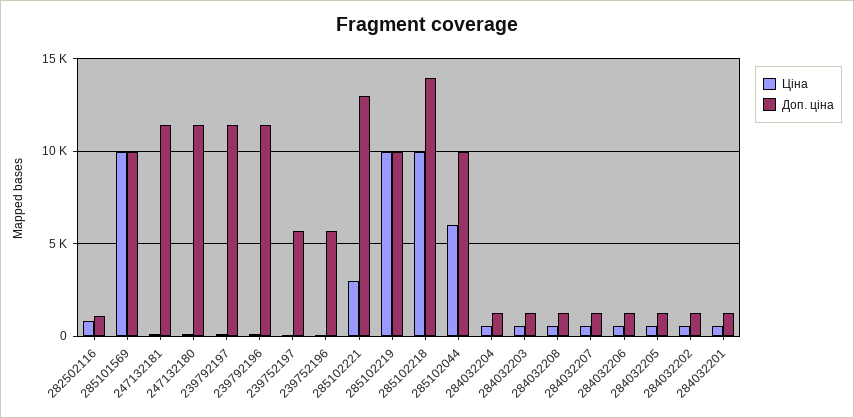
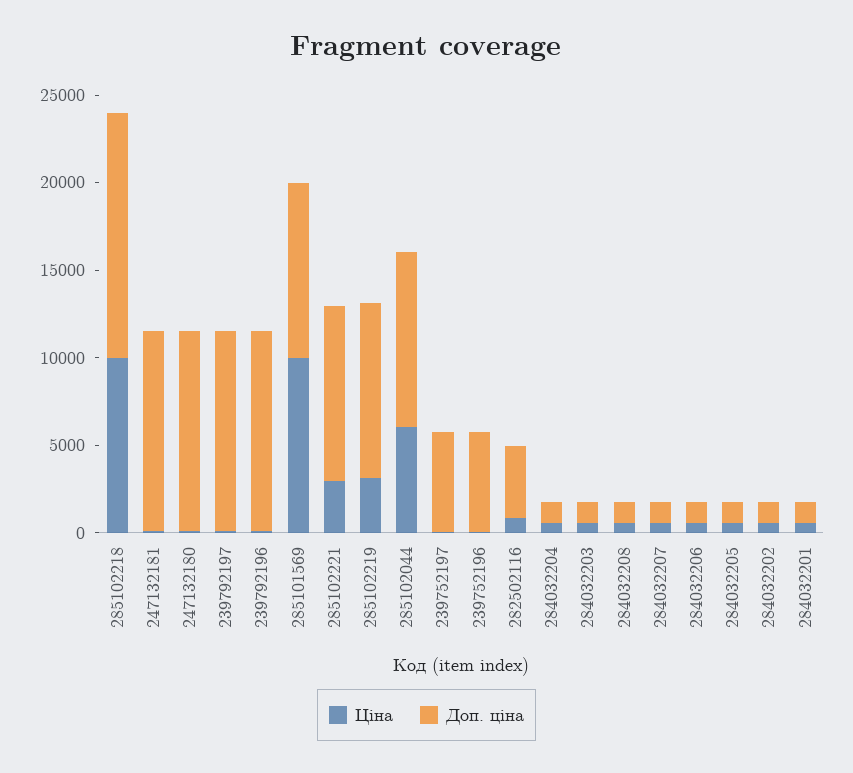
  {
    "Ціна": {
      "282502116": 1000,
      "285101569": 10000,
      "247132181": 0,
      "247132180": 0,
      "239792197": 0,
      "239792196": 0,
      "239752197": 0,
      "239752196": 0,
      "285102221": 3000,
-     "285102219": 10000,
+     "285102219": 3000,
      "285102218": 10000,
      "285102044": 6000,
      "284032204": 500,
      "284032203": 500,
      "284032208": 500,
      "284032207": 500,
      "284032206": 500,
      "284032205": 500,
      "284032202": 500,
      "284032201": 500
    },
    "Доп. ціна": {
-     "282502116": 1000,
+     "282502116": 4000,
      "285101569": 10000,
      "247132181": 11500,
      "247132180": 11500,
      "239792197": 11500,
      "239792196": 11500,
      "239752197": 5500,
      "239752196": 5500,
-     "285102221": 13000,
+     "285102221": 10000,
      "285102219": 10000,
      "285102218": 14000,
      "285102044": 10000,
      "284032204": 1000,
      "284032203": 1000,
      "284032208": 1000,
      "284032207": 1000,
      "284032206": 1000,
      "284032205": 1000,
      "284032202": 1000,
      "284032201": 1000
    }
  }

